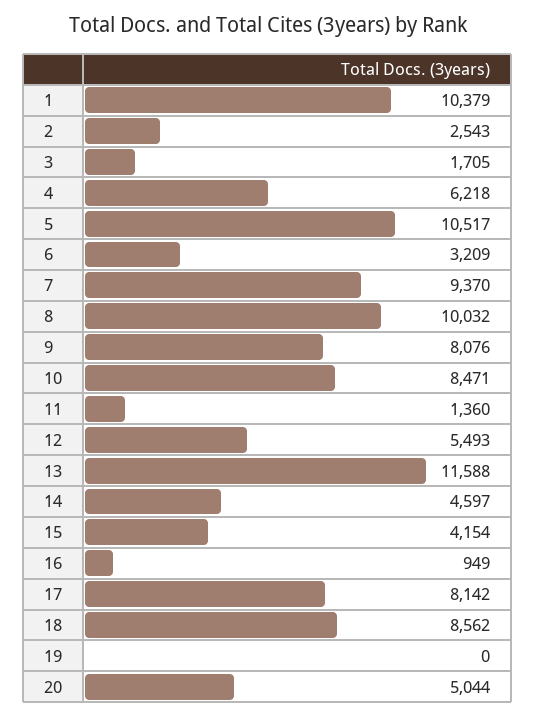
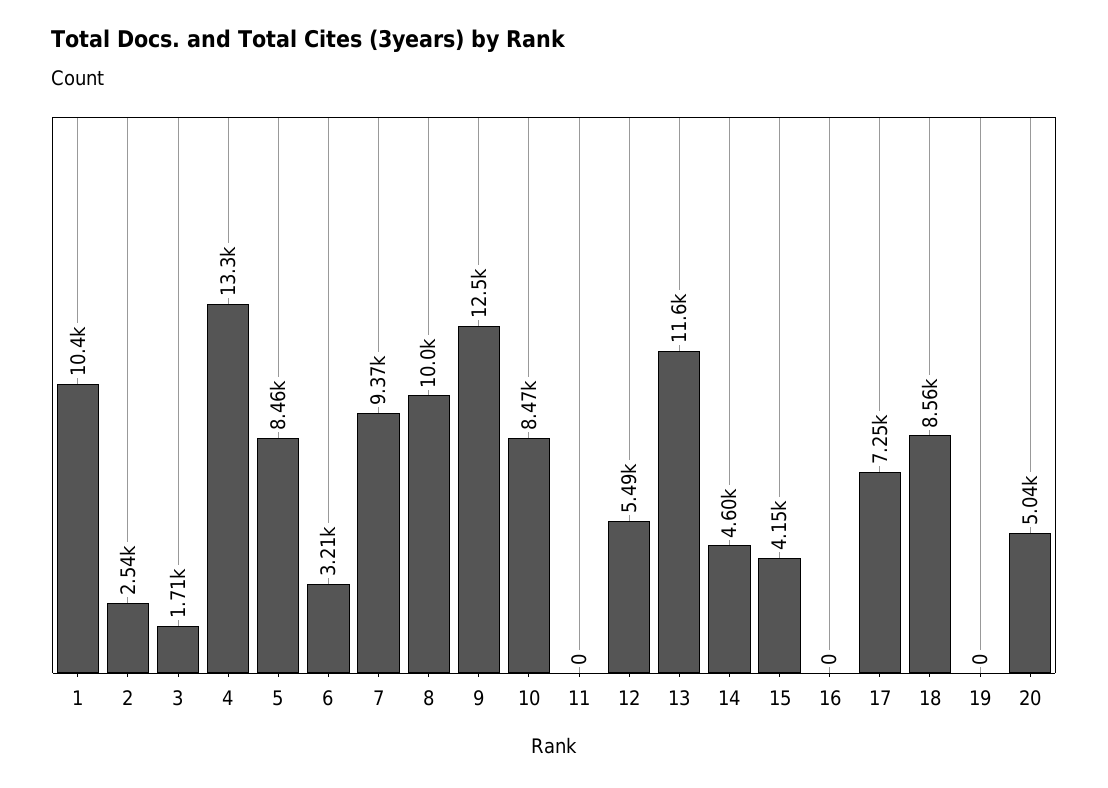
  {
    "1": 10379,
    "2": 2543,
    "3": 1705,
-   "4": 6218,
+   "4": 13300,
-   "5": 10517,
+   "5": 8460,
    "6": 3209,
    "7": 9370,
    "8": 10032,
-   "9": 8076,
+   "9": 12500,
    "10": 8471,
-   "11": 1360,
+   "11": 0,
    "12": 5493,
    "13": 11588,
    "14": 4597,
    "15": 4154,
-   "16": 949,
+   "16": 0,
-   "17": 8142,
+   "17": 7250,
    "18": 8562,
    "19": 0,
    "20": 5044
  }

